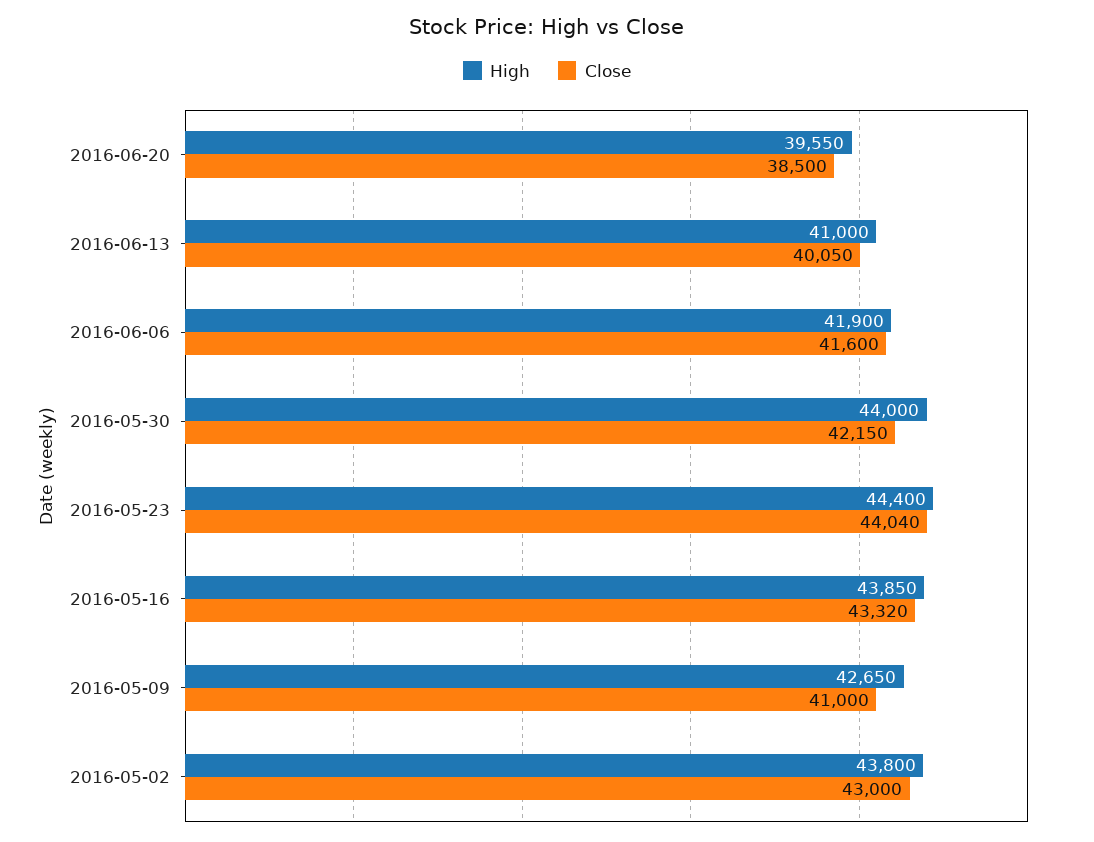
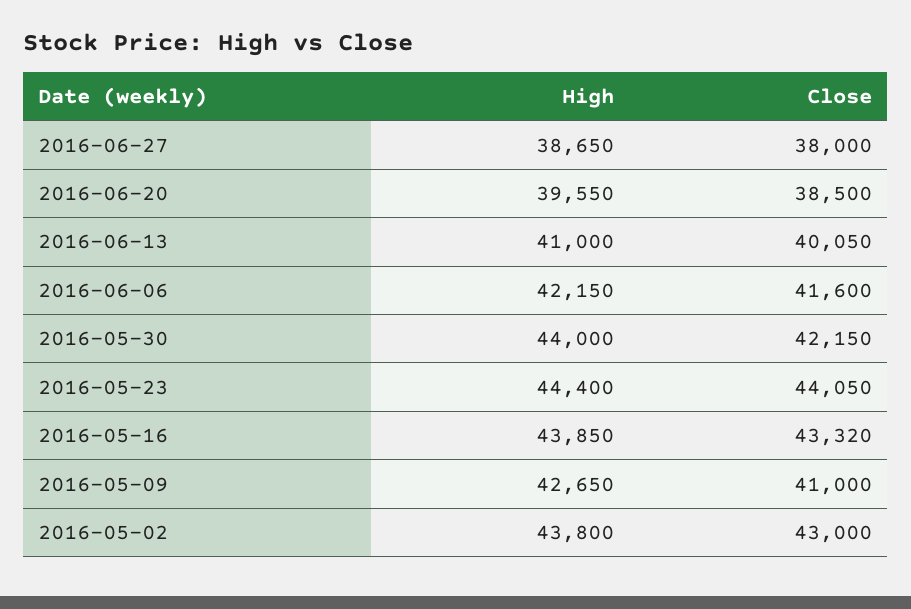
  {
    "High": {
      "2016-06-20": 39550,
      "2016-06-13": 41000,
-     "2016-06-06": 41900,
+     "2016-06-06": 42150,
      "2016-05-30": 44000,
      "2016-05-23": 44400,
      "2016-05-16": 43850,
      "2016-05-09": 42650,
-     "2016-05-02": 43800
+     "2016-05-02": 43800,
+     "2016-06-27": 38650
    },
    "Close": {
      "2016-06-20": 38500,
      "2016-06-13": 40050,
      "2016-06-06": 41600,
      "2016-05-30": 42150,
-     "2016-05-23": 44040,
+     "2016-05-23": 44050,
      "2016-05-16": 43320,
      "2016-05-09": 41000,
-     "2016-05-02": 43000
+     "2016-05-02": 43000,
+     "2016-06-27": 38000
    }
  }

